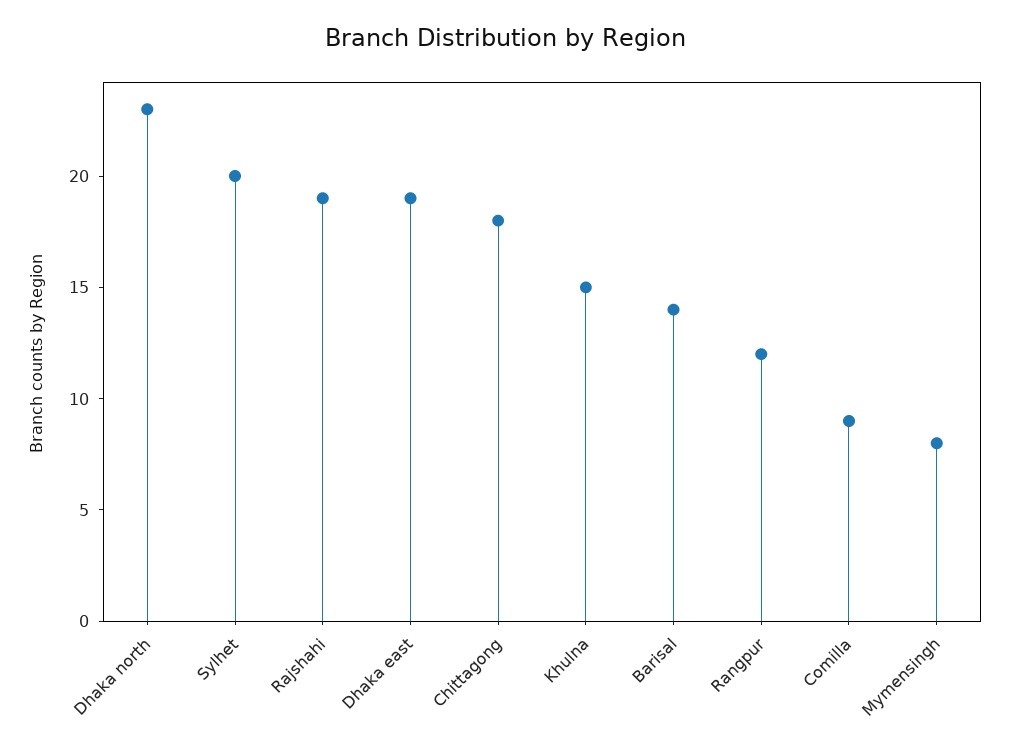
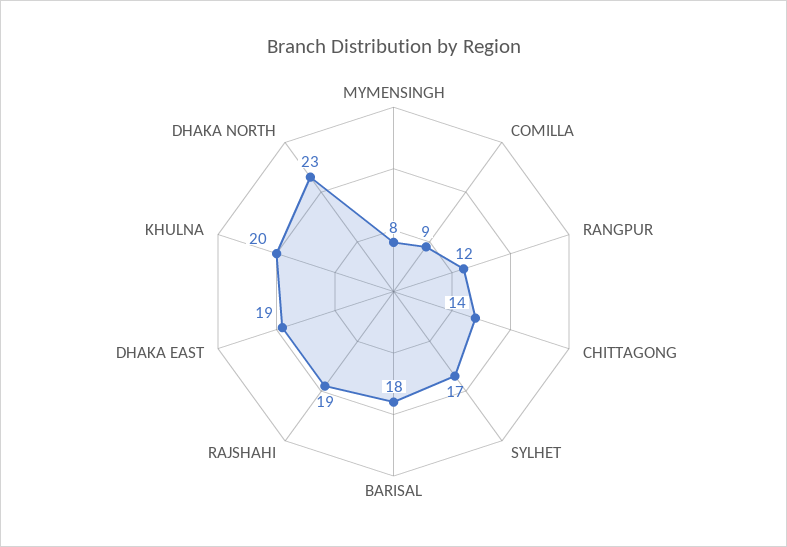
  {
    "Dhaka north": 23,
-   "Sylhet": 20,
+   "Sylhet": 17,
    "Rajshahi": 19,
    "Dhaka east": 19,
-   "Chittagong": 18,
+   "Chittagong": 14,
-   "Khulna": 15,
+   "Khulna": 20,
-   "Barisal": 14,
+   "Barisal": 18,
    "Rangpur": 12,
    "Comilla": 9,
    "Mymensingh": 8
  }

